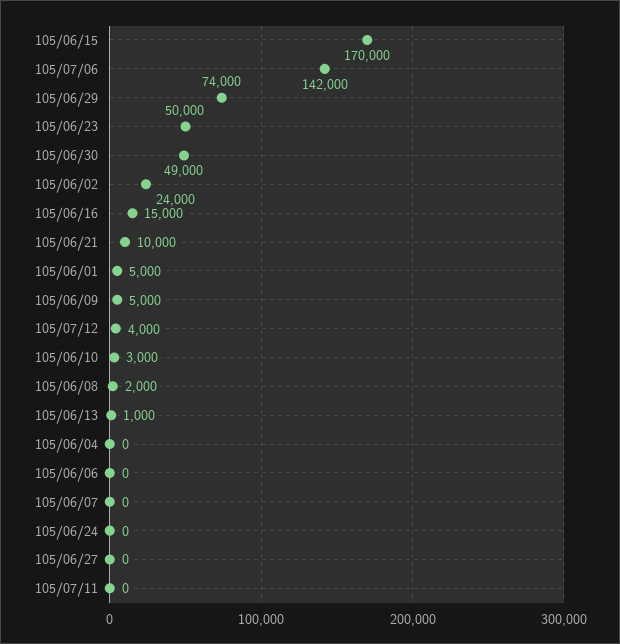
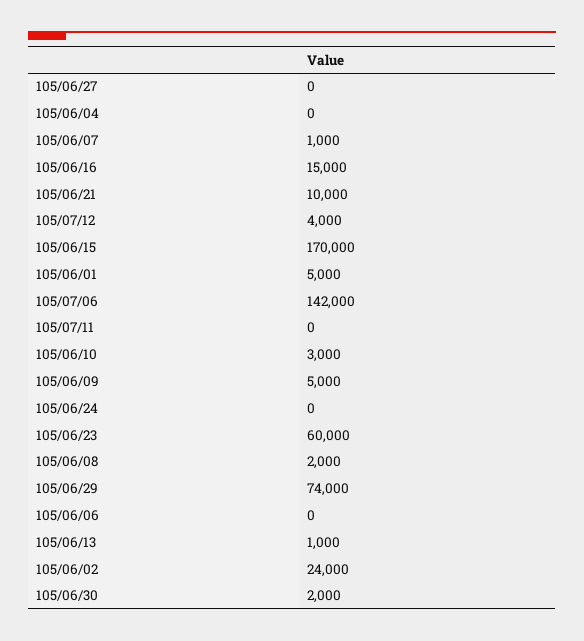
  {
    "105/06/15": 170000,
    "105/07/06": 142000,
    "105/06/29": 74000,
-   "105/06/23": 50000,
+   "105/06/23": 60000,
-   "105/06/30": 49000,
+   "105/06/30": 2000,
    "105/06/02": 24000,
    "105/06/16": 15000,
    "105/06/21": 10000,
    "105/06/01": 5000,
    "105/06/09": 5000,
    "105/07/12": 4000,
    "105/06/10": 3000,
    "105/06/08": 2000,
    "105/06/13": 1000,
    "105/06/04": 0,
    "105/06/06": 0,
-   "105/06/07": 0,
+   "105/06/07": 1000,
    "105/06/24": 0,
    "105/06/27": 0,
    "105/07/11": 0
  }

